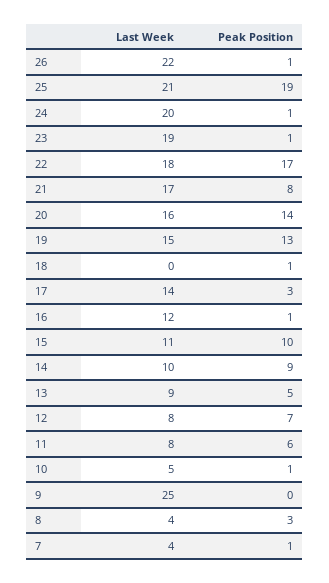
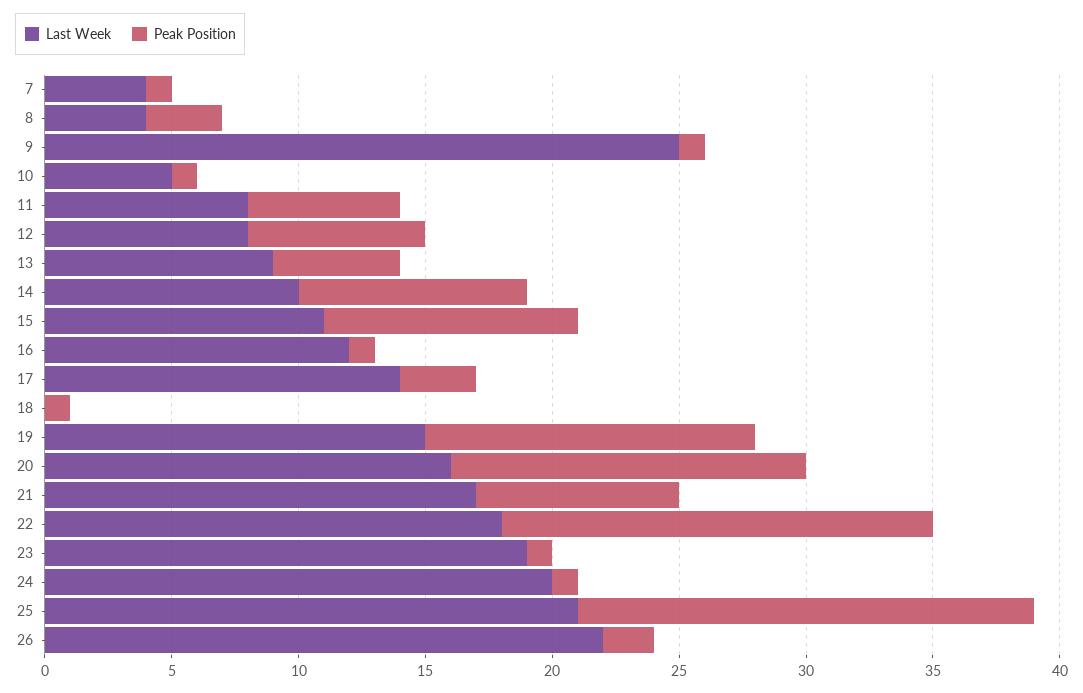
  {
    "Last Week": {
      "26": 22,
      "25": 21,
      "24": 20,
      "23": 19,
      "22": 18,
      "21": 17,
      "20": 16,
      "19": 15,
      "18": 0,
      "17": 14,
      "16": 12,
      "15": 11,
      "14": 10,
      "13": 9,
      "12": 8,
      "11": 8,
      "10": 5,
      "9": 25,
      "8": 4,
      "7": 4
    },
    "Peak Position": {
-     "26": 1,
+     "26": 2,
-     "25": 19,
+     "25": 18,
      "24": 1,
      "23": 1,
      "22": 17,
      "21": 8,
      "20": 14,
      "19": 13,
      "18": 1,
      "17": 3,
      "16": 1,
      "15": 10,
      "14": 9,
      "13": 5,
      "12": 7,
      "11": 6,
      "10": 1,
-     "9": 0,
+     "9": 1,
      "8": 3,
      "7": 1
    }
  }

